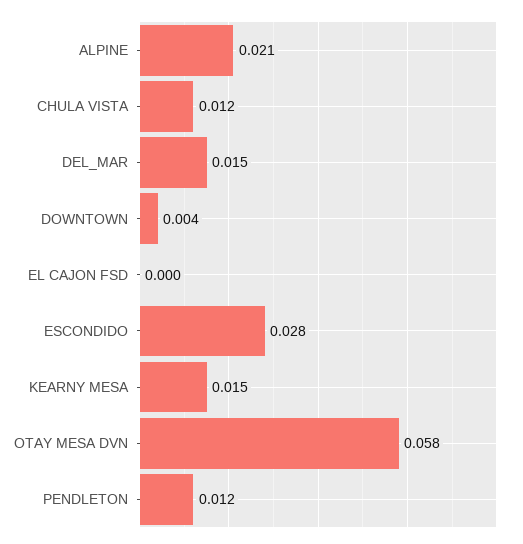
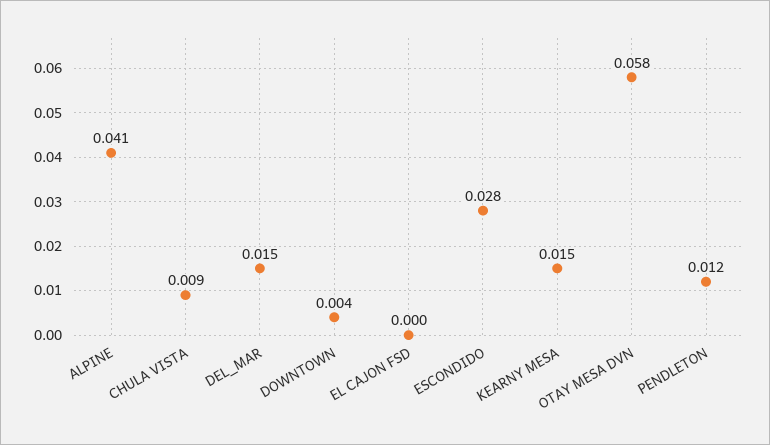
  {
-   "ALPINE": 0.021,
+   "ALPINE": 0.041,
-   "CHULA VISTA": 0.012,
+   "CHULA VISTA": 0.009,
    "DEL_MAR": 0.015,
    "DOWNTOWN": 0.004,
    "EL CAJON FSD": 0,
    "ESCONDIDO": 0.028,
    "KEARNY MESA": 0.015,
    "OTAY MESA DVN": 0.058,
    "PENDLETON": 0.012
  }

